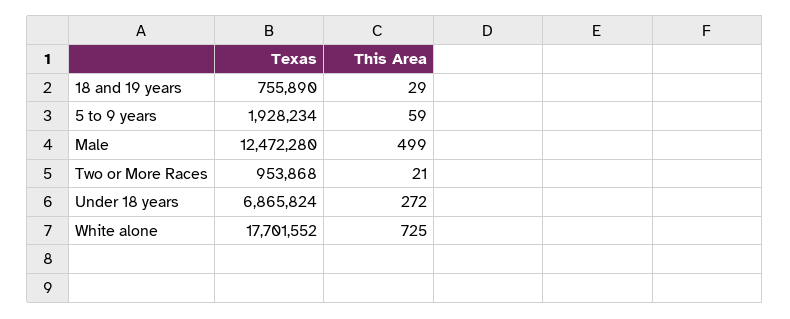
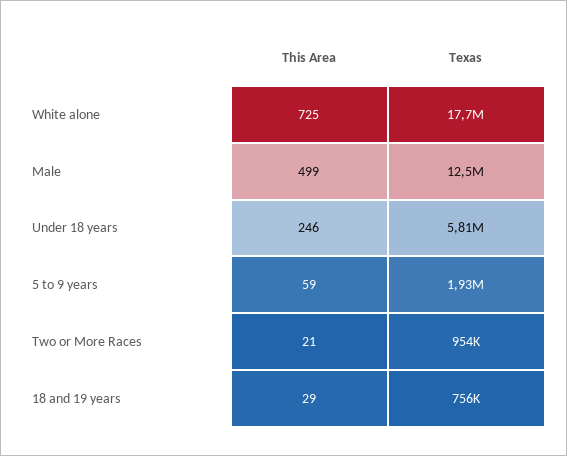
  {
    "Texas": {
      "18 and 19 years": 755890,
      "5 to 9 years": 1928234,
      "Male": 12472280,
      "Two or More Races": 953868,
-     "Under 18 years": 6865824,
+     "Under 18 years": 5810000,
      "White alone": 17701552
    },
    "This Area": {
      "18 and 19 years": 29,
      "5 to 9 years": 59,
      "Male": 499,
      "Two or More Races": 21,
-     "Under 18 years": 272,
+     "Under 18 years": 246,
      "White alone": 725
    }
  }

